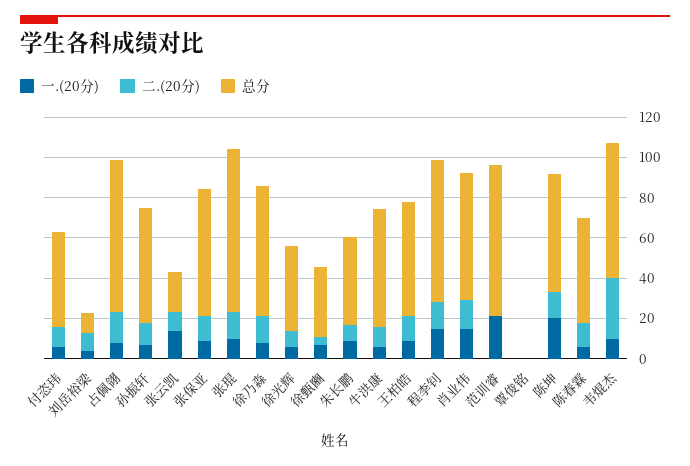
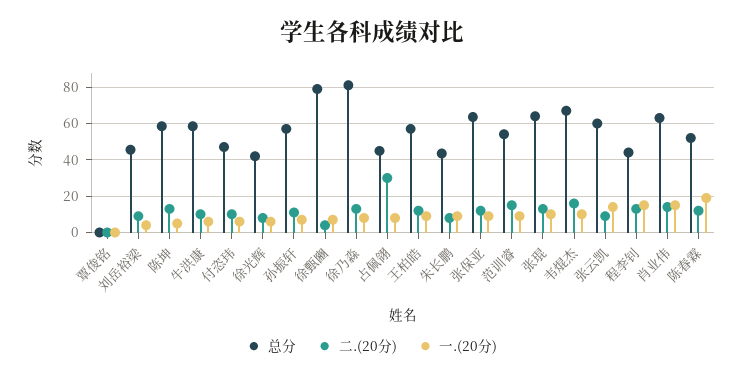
  {
    "一.(20分)": {
      "付恣玮": 5,
      "刘岳裕梁": 5,
      "占佩翎": 10,
      "孙振轩": 5,
      "张云凯": 15,
      "张保亚": 10,
      "张琨": 10,
      "徐乃淼": 10,
      "徐光辉": 5,
      "徐甄豳": 5,
      "朱长鹏": 10,
      "牛洪康": 5,
      "王柏皓": 10,
      "程李钊": 15,
      "肖业伟": 15,
-     "范训睿": 20,
+     "范训睿": 10,
      "覃俊铭": 0,
-     "陈坤": 20,
+     "陈坤": 5,
-     "陈春霖": 5,
+     "陈春霖": 20,
      "韦焜杰": 10
    },
    "二.(20分)": {
      "付恣玮": 10,
      "刘岳裕梁": 10,
-     "占佩翎": 15,
+     "占佩翎": 30,
      "孙振轩": 10,
      "张云凯": 10,
      "张保亚": 10,
      "张琨": 15,
      "徐乃淼": 15,
      "徐光辉": 10,
      "徐甄豳": 5,
      "朱长鹏": 10,
      "牛洪康": 10,
      "王柏皓": 10,
      "程李钊": 15,
      "肖业伟": 15,
-     "范训睿": 0,
+     "范训睿": 15,
      "覃俊铭": 0,
      "陈坤": 15,
      "陈春霖": 10,
-     "韦焜杰": 30
+     "韦焜杰": 15
    },
    "总分": {
      "付恣玮": 45,
-     "刘岳裕梁": 10,
+     "刘岳裕梁": 45,
-     "占佩翎": 75,
+     "占佩翎": 45,
      "孙振轩": 55,
-     "张云凯": 20,
+     "张云凯": 60,
      "张保亚": 65,
-     "张琨": 80,
+     "张琨": 65,
-     "徐乃淼": 65,
+     "徐乃淼": 80,
      "徐光辉": 40,
-     "徐甄豳": 35,
+     "徐甄豳": 80,
      "朱长鹏": 45,
      "牛洪康": 60,
      "王柏皓": 55,
-     "程李钊": 70,
+     "程李钊": 45,
      "肖业伟": 65,
-     "范训睿": 75,
+     "范训睿": 55,
      "覃俊铭": 0,
      "陈坤": 60,
      "陈春霖": 50,
      "韦焜杰": 65
    }
  }

